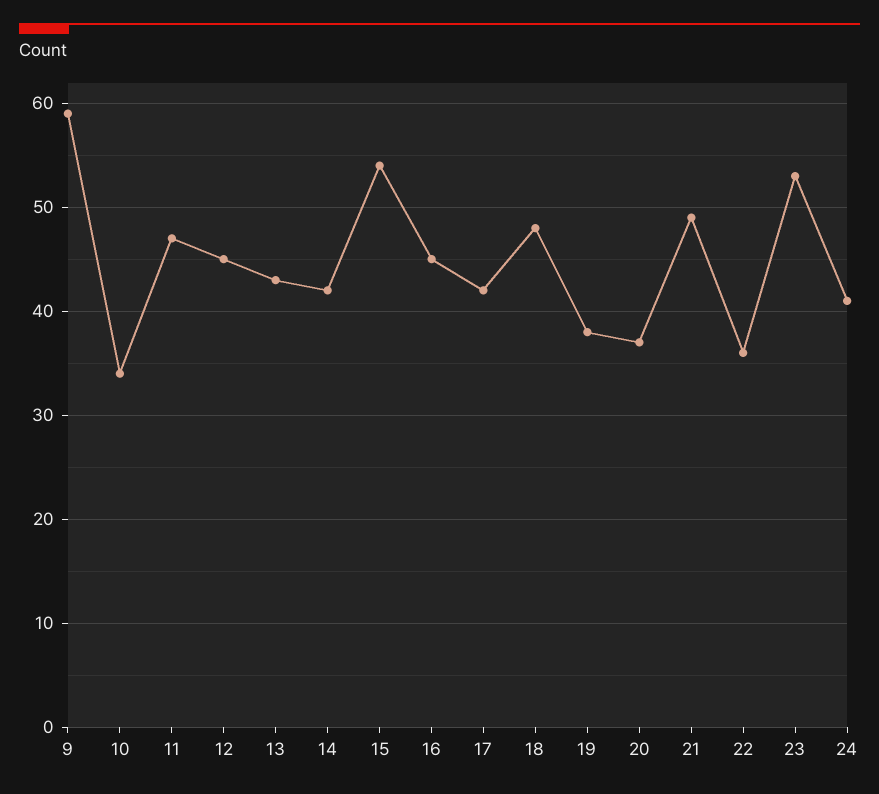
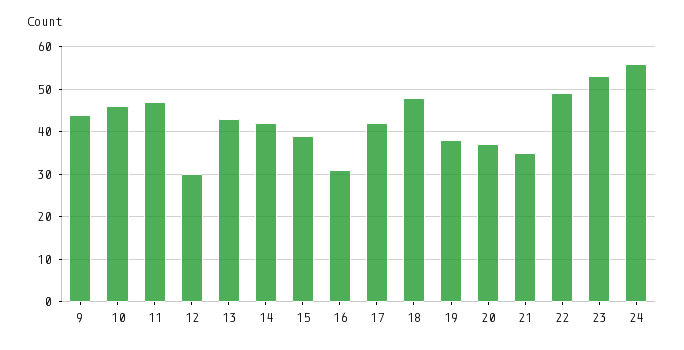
  {
-   "9": 59,
+   "9": 45,
-   "10": 34,
+   "10": 45,
    "11": 47,
-   "12": 45,
+   "12": 30,
    "13": 43,
    "14": 42,
-   "15": 54,
+   "15": 40,
-   "16": 45,
+   "16": 30,
    "17": 42,
    "18": 48,
    "19": 38,
    "20": 37,
-   "21": 49,
+   "21": 35,
-   "22": 36,
+   "22": 50,
    "23": 53,
-   "24": 41
+   "24": 55
  }

